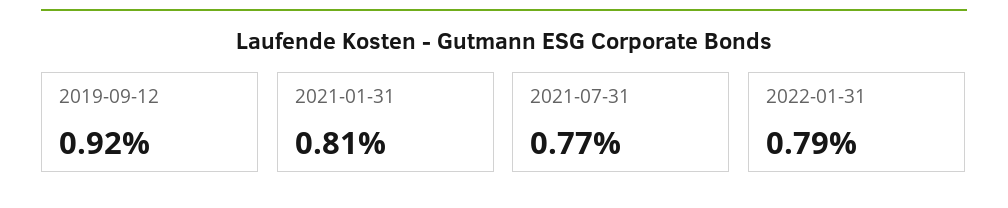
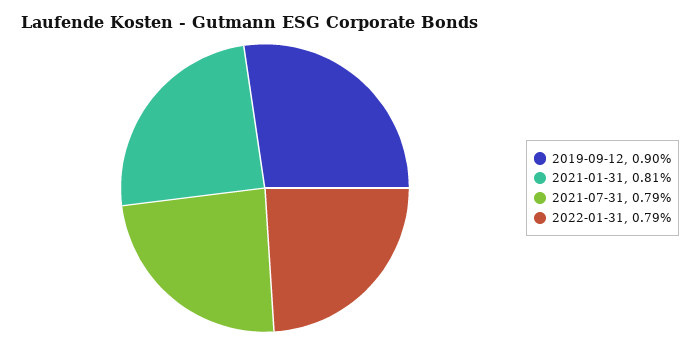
  {
-   "2019-09-12": 0.92,
+   "2019-09-12": 0.9,
    "2021-01-31": 0.81,
-   "2021-07-31": 0.77,
+   "2021-07-31": 0.79,
    "2022-01-31": 0.79
  }

